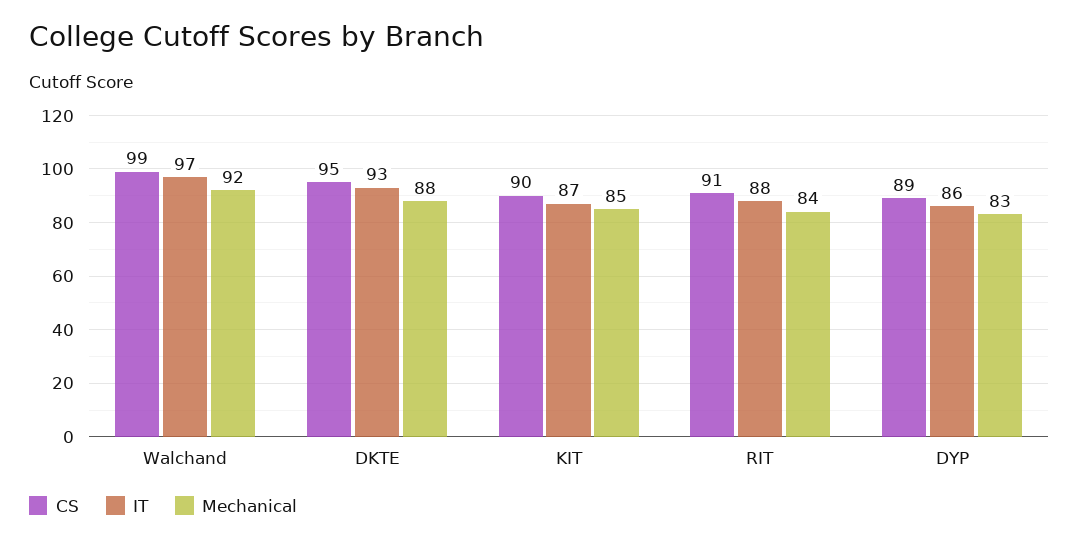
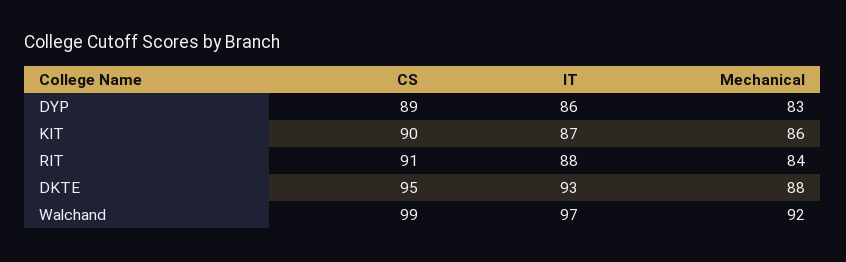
  {
    "CS": {
      "Walchand": 99,
      "DKTE": 95,
      "KIT": 90,
      "RIT": 91,
      "DYP": 89
    },
    "IT": {
      "Walchand": 97,
      "DKTE": 93,
      "KIT": 87,
      "RIT": 88,
      "DYP": 86
    },
    "Mechanical": {
      "Walchand": 92,
      "DKTE": 88,
-     "KIT": 85,
+     "KIT": 86,
      "RIT": 84,
      "DYP": 83
    }
  }

